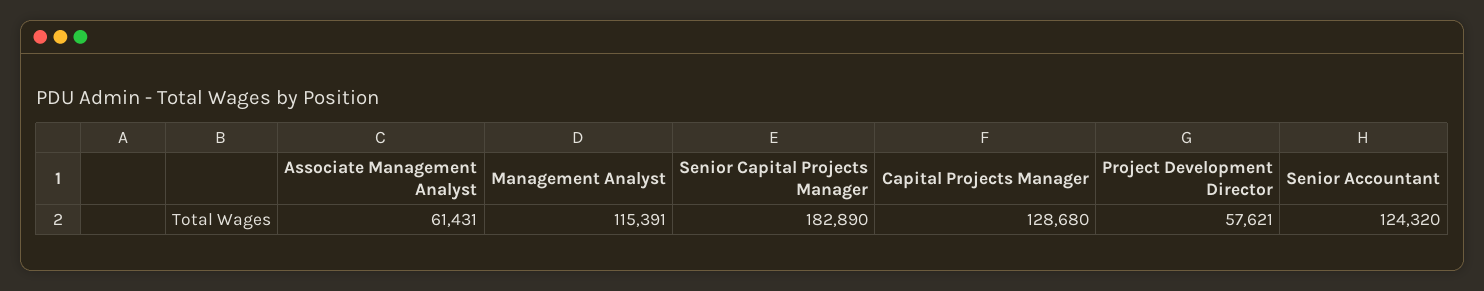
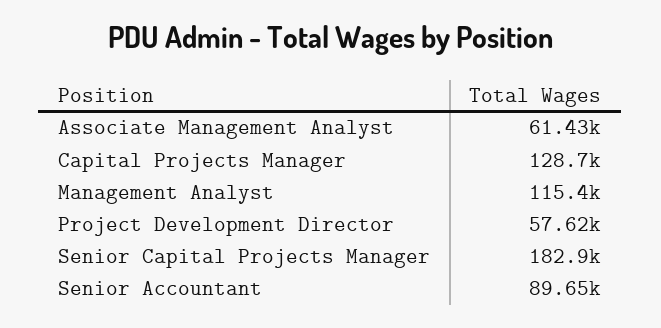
  {
    "Associate Management Analyst": 61431,
    "Management Analyst": 115391,
    "Senior Capital Projects Manager": 182890,
    "Capital Projects Manager": 128680,
    "Project Development Director": 57621,
-   "Senior Accountant": 124320
+   "Senior Accountant": 89650
  }

